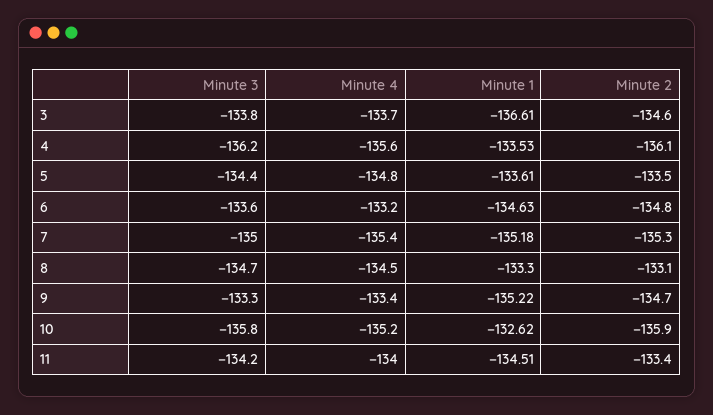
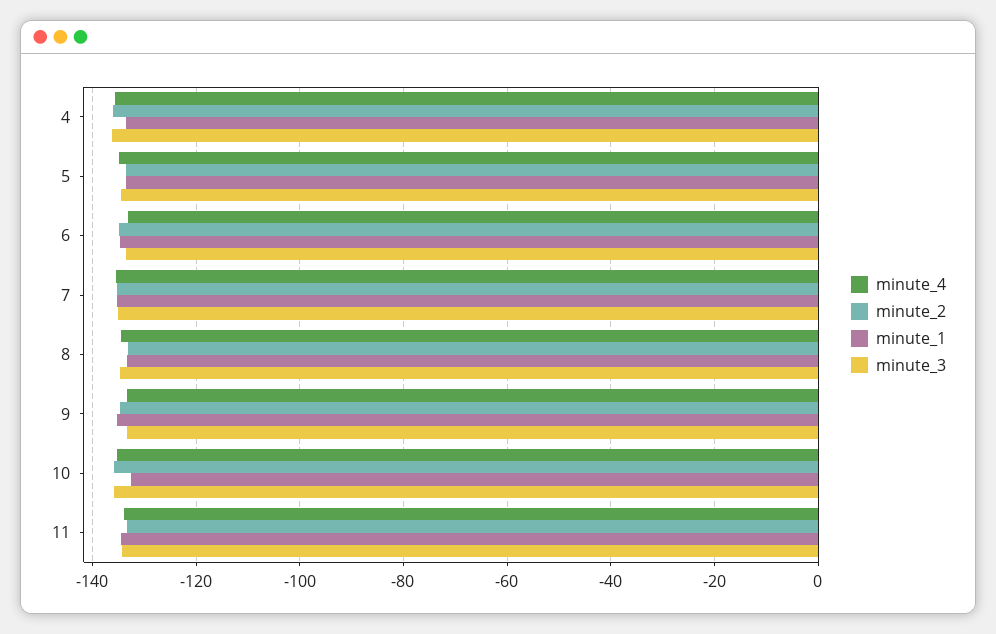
  {
    "Minute 3": {
-     "3": -133.8,
      "4": -136.2,
      "5": -134.4,
      "6": -133.6,
      "7": -135,
      "8": -134.7,
      "9": -133.3,
      "10": -135.8,
      "11": -134.2
    },
    "Minute 4": {
-     "3": -133.7,
      "4": -135.6,
      "5": -134.8,
      "6": -133.2,
      "7": -135.4,
      "8": -134.5,
      "9": -133.4,
      "10": -135.2,
      "11": -134
    },
    "Minute 1": {
-     "3": -136.61,
      "4": -133.53,
      "5": -133.61,
      "6": -134.63,
      "7": -135.18,
      "8": -133.3,
      "9": -135.22,
      "10": -132.62,
      "11": -134.51
    },
    "Minute 2": {
-     "3": -134.6,
      "4": -136.1,
      "5": -133.5,
      "6": -134.8,
      "7": -135.3,
      "8": -133.1,
      "9": -134.7,
      "10": -135.9,
      "11": -133.4
    }
  }

